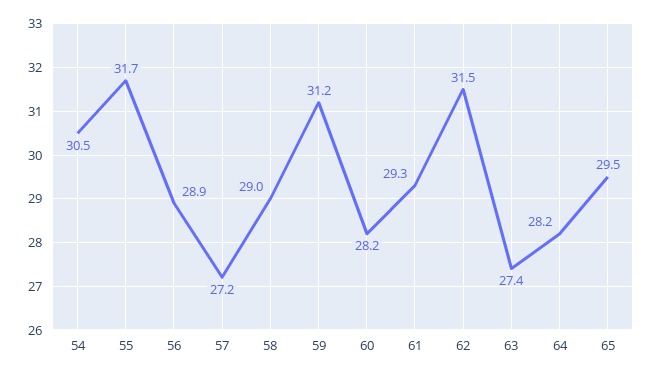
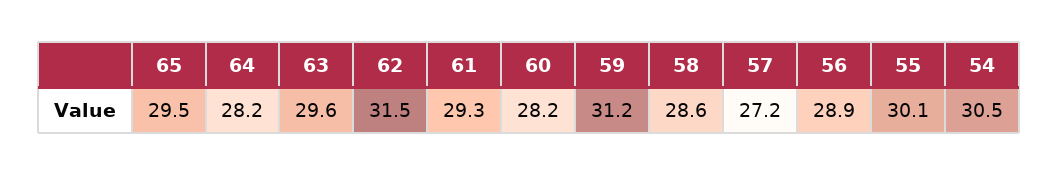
  {
    "54": 30.5,
-   "55": 31.7,
+   "55": 30.1,
    "56": 28.9,
    "57": 27.2,
-   "58": 29,
+   "58": 28.6,
    "59": 31.2,
    "60": 28.2,
    "61": 29.3,
    "62": 31.5,
-   "63": 27.4,
+   "63": 29.6,
    "64": 28.2,
    "65": 29.5
  }

